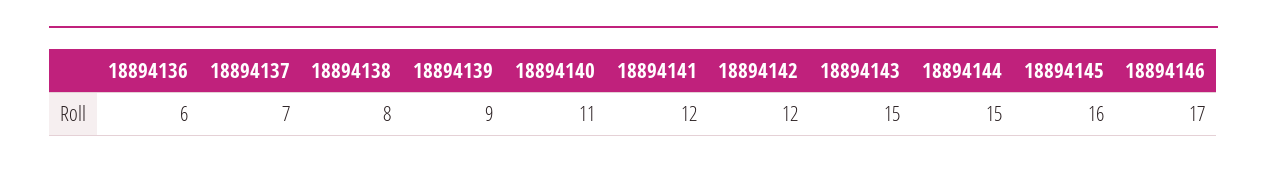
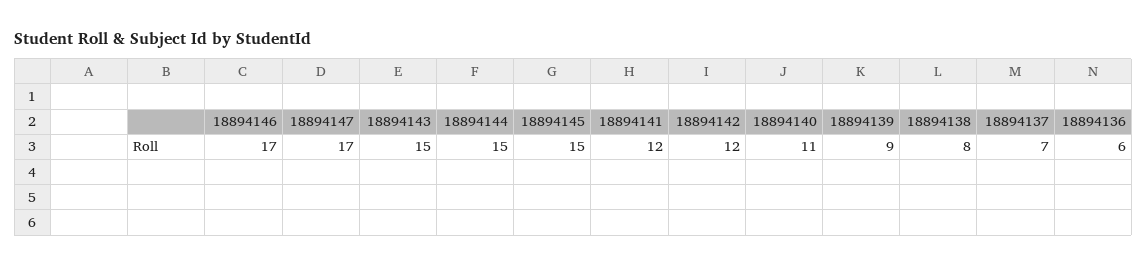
  {
    "18894136": 6,
    "18894137": 7,
    "18894138": 8,
    "18894139": 9,
    "18894140": 11,
    "18894141": 12,
    "18894142": 12,
    "18894143": 15,
    "18894144": 15,
-   "18894145": 16,
+   "18894145": 15,
-   "18894146": 17
+   "18894146": 17,
+   "18894147": 17
  }

